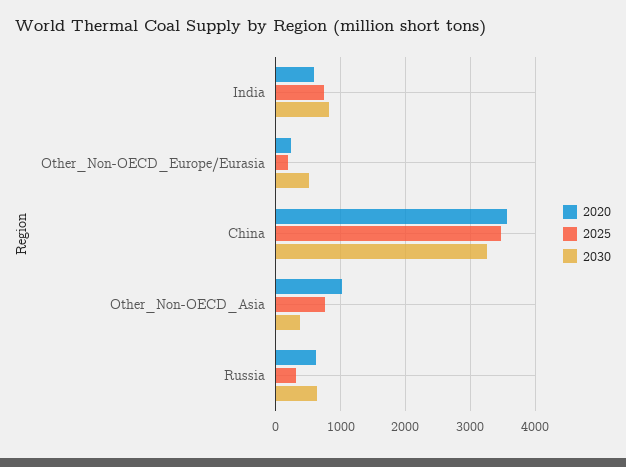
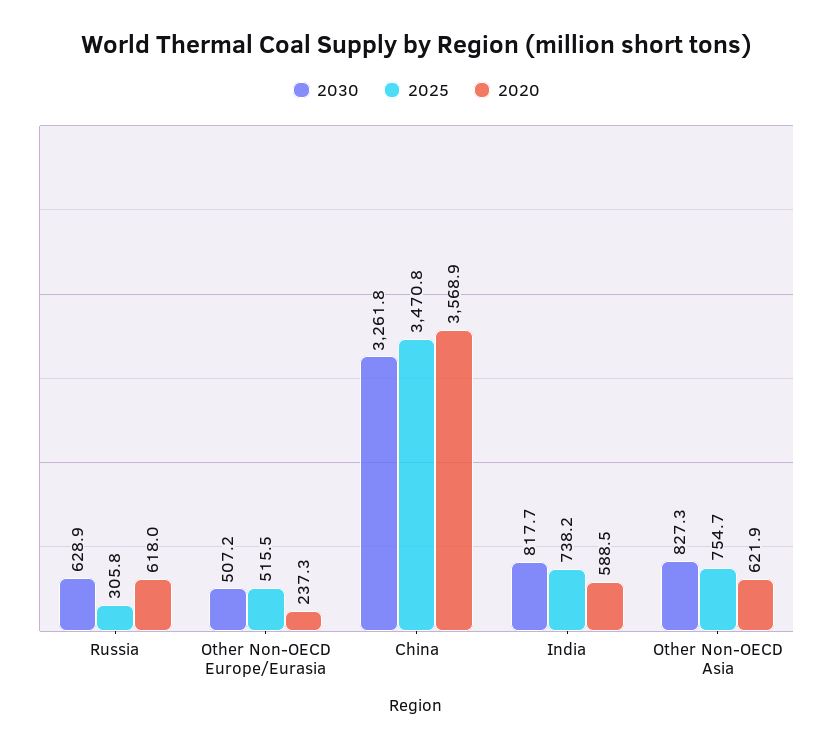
  {
    "2020": {
      "India": 588.5,
      "Other_Non-OECD_Europe/Eurasia": 237.3,
      "China": 3568.9,
-     "Other_Non-OECD_Asia": 1000,
+     "Other_Non-OECD_Asia": 621.9,
      "Russia": 618
    },
    "2025": {
      "India": 738.2,
-     "Other_Non-OECD_Europe/Eurasia": 200,
+     "Other_Non-OECD_Europe/Eurasia": 515.5,
      "China": 3470.8,
      "Other_Non-OECD_Asia": 754.7,
      "Russia": 305.8
    },
    "2030": {
      "India": 817.7,
      "Other_Non-OECD_Europe/Eurasia": 507.2,
      "China": 3261.8,
-     "Other_Non-OECD_Asia": 400,
+     "Other_Non-OECD_Asia": 827.3,
      "Russia": 628.9
    }
  }

